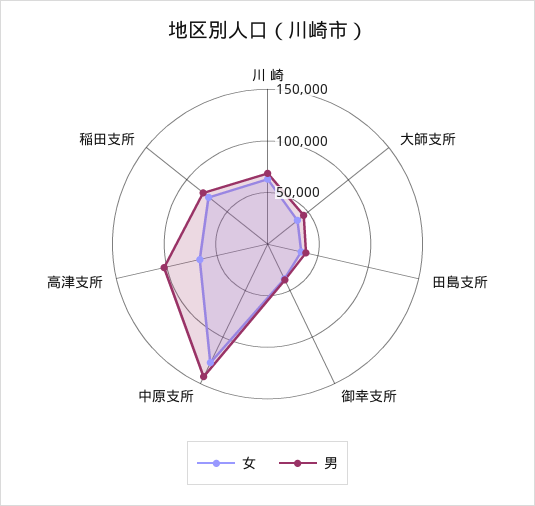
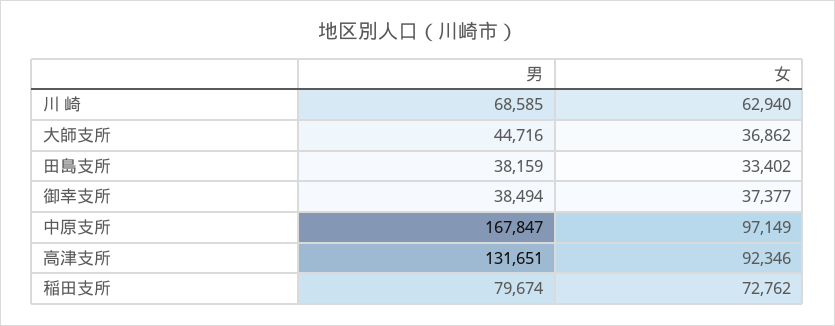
  {
    "女": {
      "川 崎": 62940,
      "大師支所": 36862,
      "田島支所": 33402,
      "御幸支所": 37377,
-     "中原支所": 130000,
+     "中原支所": 97149,
-     "高津支所": 70000,
+     "高津支所": 92346,
      "稲田支所": 72762
    },
    "男": {
      "川 崎": 68585,
      "大師支所": 44716,
      "田島支所": 38159,
      "御幸支所": 38494,
-     "中原支所": 140000,
+     "中原支所": 167847,
-     "高津支所": 100000,
+     "高津支所": 131651,
      "稲田支所": 79674
    }
  }

